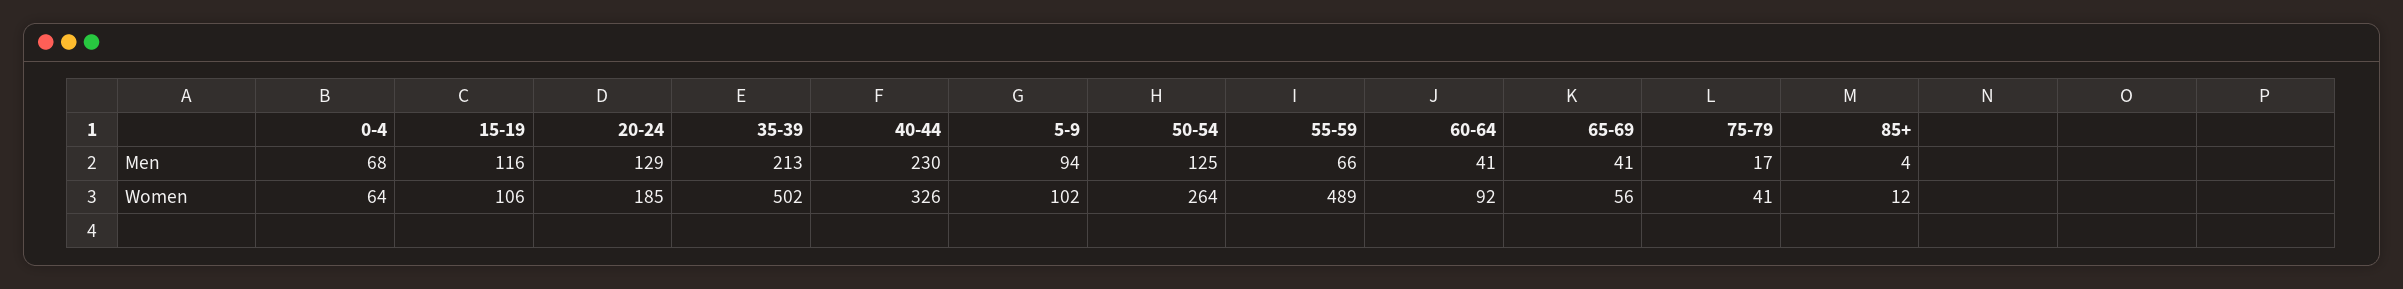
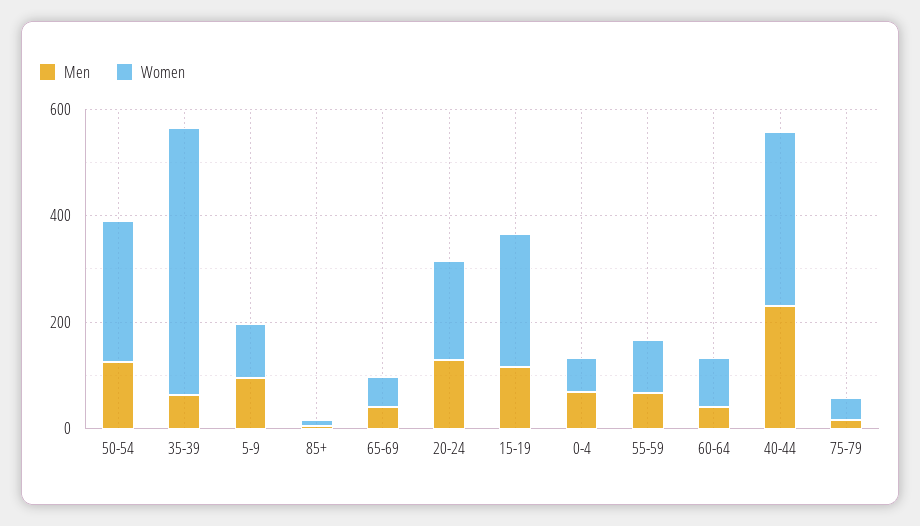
  {
    "Men": {
      "0-4": 68,
      "15-19": 116,
      "20-24": 129,
-     "35-39": 213,
+     "35-39": 50,
      "40-44": 230,
      "5-9": 94,
      "50-54": 125,
      "55-59": 66,
      "60-64": 41,
      "65-69": 41,
      "75-79": 17,
      "85+": 4
    },
    "Women": {
      "0-4": 64,
-     "15-19": 106,
+     "15-19": 250,
      "20-24": 185,
      "35-39": 502,
      "40-44": 326,
      "5-9": 102,
      "50-54": 264,
-     "55-59": 489,
+     "55-59": 100,
      "60-64": 92,
      "65-69": 56,
      "75-79": 41,
      "85+": 12
    }
  }

